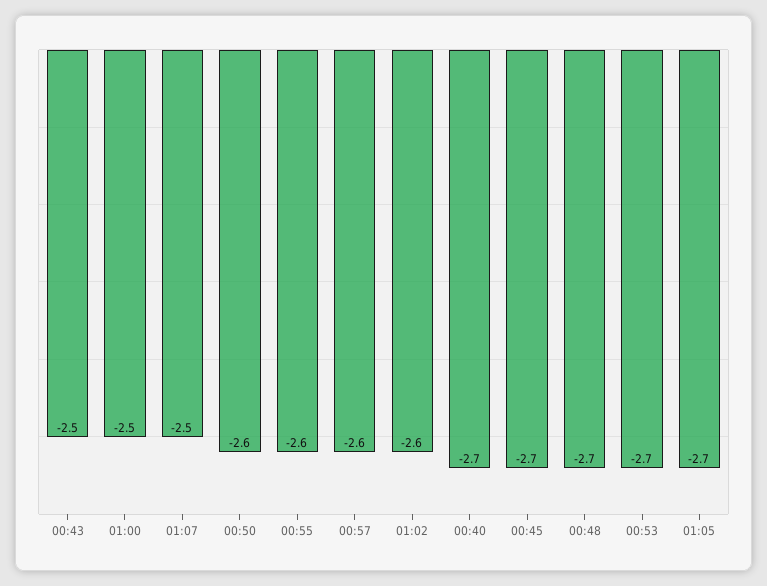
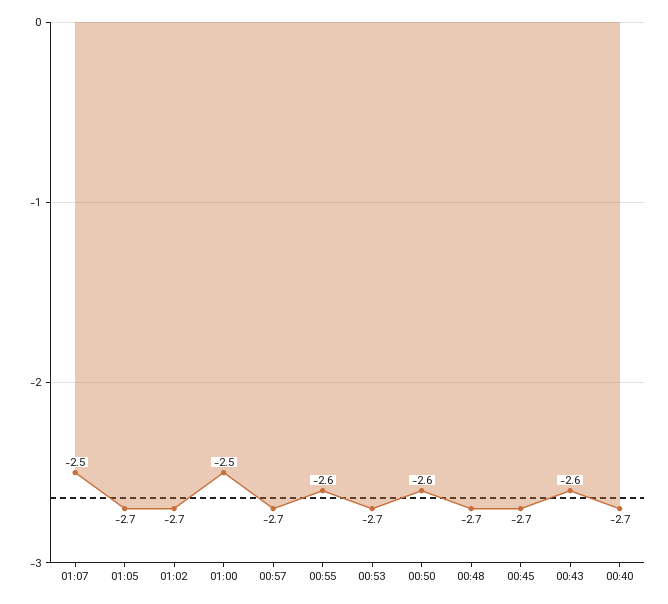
  {
-   "00:43": -2.5,
+   "00:43": -2.6,
    "01:00": -2.5,
    "01:07": -2.5,
    "00:50": -2.6,
    "00:55": -2.6,
-   "00:57": -2.6,
+   "00:57": -2.7,
-   "01:02": -2.6,
+   "01:02": -2.7,
    "00:40": -2.7,
    "00:45": -2.7,
    "00:48": -2.7,
    "00:53": -2.7,
    "01:05": -2.7
  }

